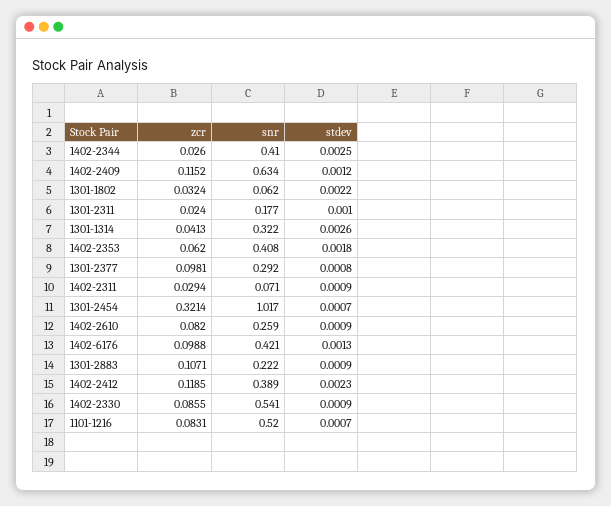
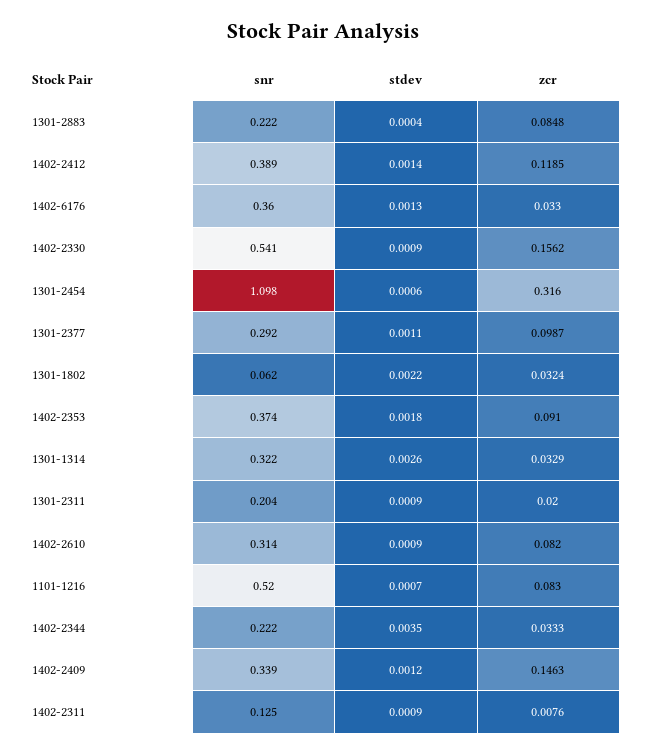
  {
    "zcr": {
-     "1402-2344": 0.026,
+     "1402-2344": 0.0333,
-     "1402-2409": 0.1152,
+     "1402-2409": 0.1463,
      "1301-1802": 0.0324,
-     "1301-2311": 0.024,
+     "1301-2311": 0.02,
-     "1301-1314": 0.0413,
+     "1301-1314": 0.0329,
-     "1402-2353": 0.062,
+     "1402-2353": 0.091,
-     "1301-2377": 0.0981,
+     "1301-2377": 0.0987,
-     "1402-2311": 0.0294,
+     "1402-2311": 0.0076,
-     "1301-2454": 0.3214,
+     "1301-2454": 0.316,
      "1402-2610": 0.082,
-     "1402-6176": 0.0988,
+     "1402-6176": 0.033,
-     "1301-2883": 0.1071,
+     "1301-2883": 0.0848,
      "1402-2412": 0.1185,
-     "1402-2330": 0.0855,
+     "1402-2330": 0.1562,
-     "1101-1216": 0.0831
+     "1101-1216": 0.083
    },
    "snr": {
-     "1402-2344": 0.41,
+     "1402-2344": 0.222,
-     "1402-2409": 0.634,
+     "1402-2409": 0.339,
      "1301-1802": 0.062,
-     "1301-2311": 0.177,
+     "1301-2311": 0.204,
      "1301-1314": 0.322,
-     "1402-2353": 0.408,
+     "1402-2353": 0.374,
      "1301-2377": 0.292,
-     "1402-2311": 0.071,
+     "1402-2311": 0.125,
-     "1301-2454": 1.017,
+     "1301-2454": 1.098,
-     "1402-2610": 0.259,
+     "1402-2610": 0.314,
-     "1402-6176": 0.421,
+     "1402-6176": 0.36,
      "1301-2883": 0.222,
      "1402-2412": 0.389,
      "1402-2330": 0.541,
      "1101-1216": 0.52
    },
    "stdev": {
-     "1402-2344": 0.0025,
+     "1402-2344": 0.0035,
      "1402-2409": 0.0012,
      "1301-1802": 0.0022,
-     "1301-2311": 0.001,
+     "1301-2311": 0.0009,
      "1301-1314": 0.0026,
      "1402-2353": 0.0018,
-     "1301-2377": 0.0008,
+     "1301-2377": 0.0011,
      "1402-2311": 0.0009,
-     "1301-2454": 0.0007,
+     "1301-2454": 0.0006,
      "1402-2610": 0.0009,
      "1402-6176": 0.0013,
-     "1301-2883": 0.0009,
+     "1301-2883": 0.0004,
-     "1402-2412": 0.0023,
+     "1402-2412": 0.0014,
      "1402-2330": 0.0009,
      "1101-1216": 0.0007
    }
  }

